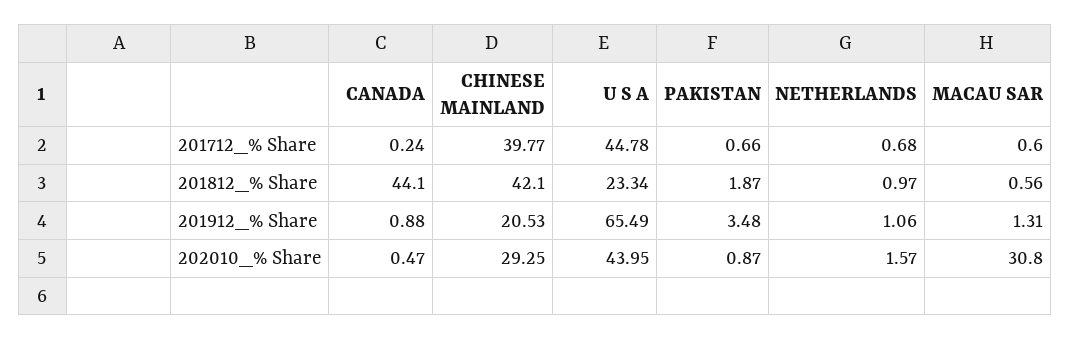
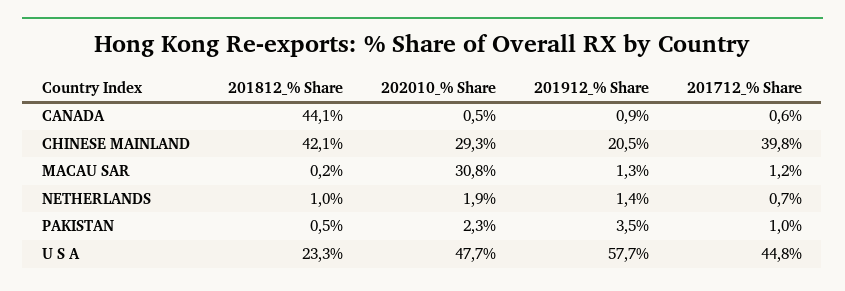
  {
    "CANADA": {
-     "201712_% Share": 0.24,
+     "201712_% Share": 0.6,
      "201812_% Share": 44.1,
      "201912_% Share": 0.88,
      "202010_% Share": 0.47
    },
    "CHINESE MAINLAND": {
      "201712_% Share": 39.77,
      "201812_% Share": 42.1,
      "201912_% Share": 20.53,
      "202010_% Share": 29.25
    },
    "U S A": {
      "201712_% Share": 44.78,
      "201812_% Share": 23.34,
-     "201912_% Share": 65.49,
+     "201912_% Share": 57.7,
-     "202010_% Share": 43.95
+     "202010_% Share": 47.7
    },
    "PAKISTAN": {
-     "201712_% Share": 0.66,
+     "201712_% Share": 1,
-     "201812_% Share": 1.87,
+     "201812_% Share": 0.5,
      "201912_% Share": 3.48,
-     "202010_% Share": 0.87
+     "202010_% Share": 2.3
    },
    "NETHERLANDS": {
      "201712_% Share": 0.68,
      "201812_% Share": 0.97,
-     "201912_% Share": 1.06,
+     "201912_% Share": 1.4,
-     "202010_% Share": 1.57
+     "202010_% Share": 1.9
    },
    "MACAU SAR": {
-     "201712_% Share": 0.6,
+     "201712_% Share": 1.2,
-     "201812_% Share": 0.56,
+     "201812_% Share": 0.2,
      "201912_% Share": 1.31,
      "202010_% Share": 30.8
    }
  }

